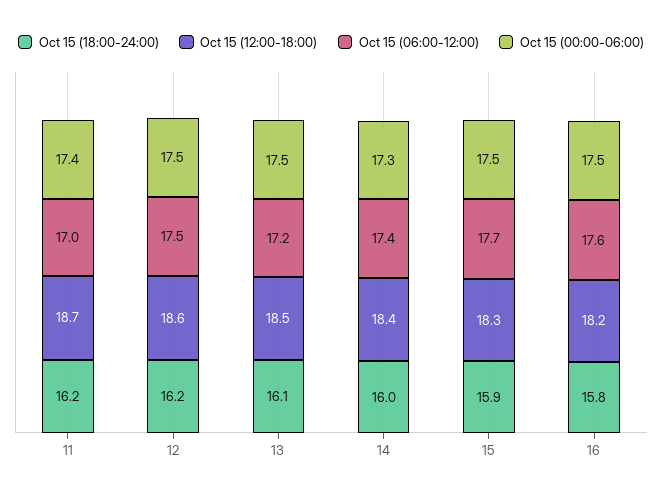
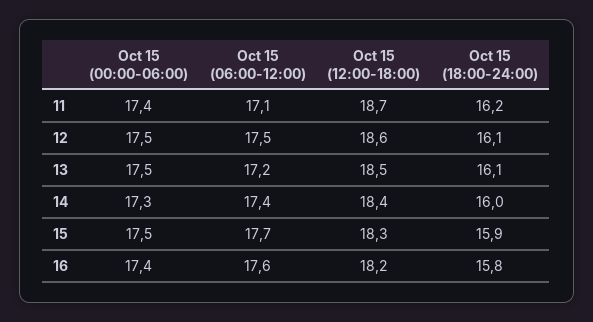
  {
    "Oct 15 (18:00-24:00)": {
      "11": 16.2,
-     "12": 16.2,
+     "12": 16.1,
      "13": 16.1,
      "14": 16,
      "15": 15.9,
      "16": 15.8
    },
    "Oct 15 (12:00-18:00)": {
      "11": 18.7,
      "12": 18.6,
      "13": 18.5,
      "14": 18.4,
      "15": 18.3,
      "16": 18.2
    },
    "Oct 15 (06:00-12:00)": {
-     "11": 17,
+     "11": 17.1,
      "12": 17.5,
      "13": 17.2,
      "14": 17.4,
      "15": 17.7,
      "16": 17.6
    },
    "Oct 15 (00:00-06:00)": {
      "11": 17.4,
      "12": 17.5,
      "13": 17.5,
      "14": 17.3,
      "15": 17.5,
-     "16": 17.5
+     "16": 17.4
    }
  }

